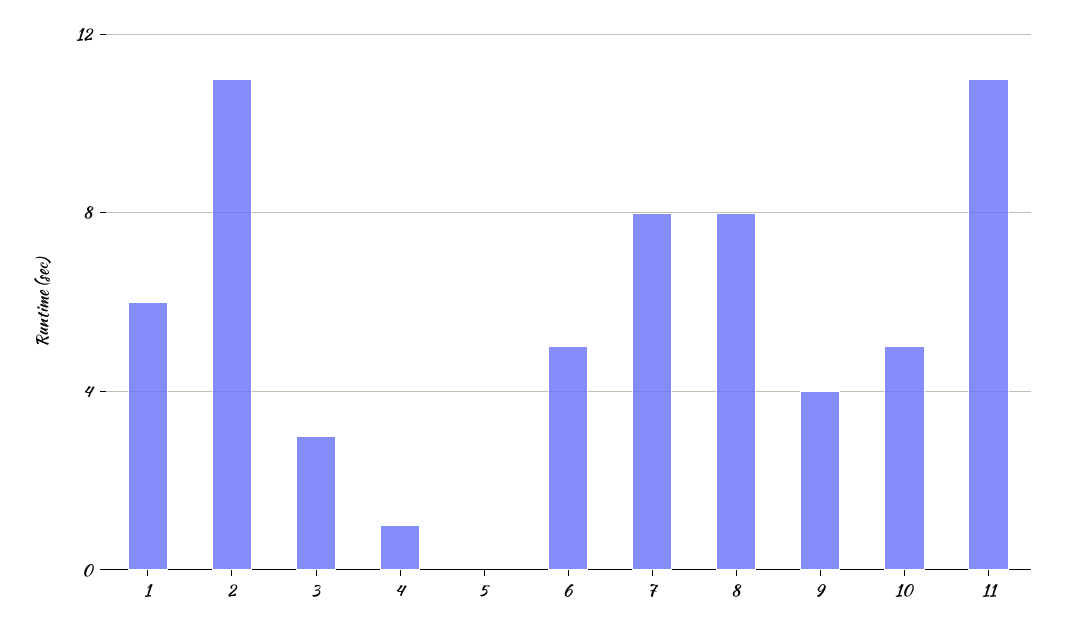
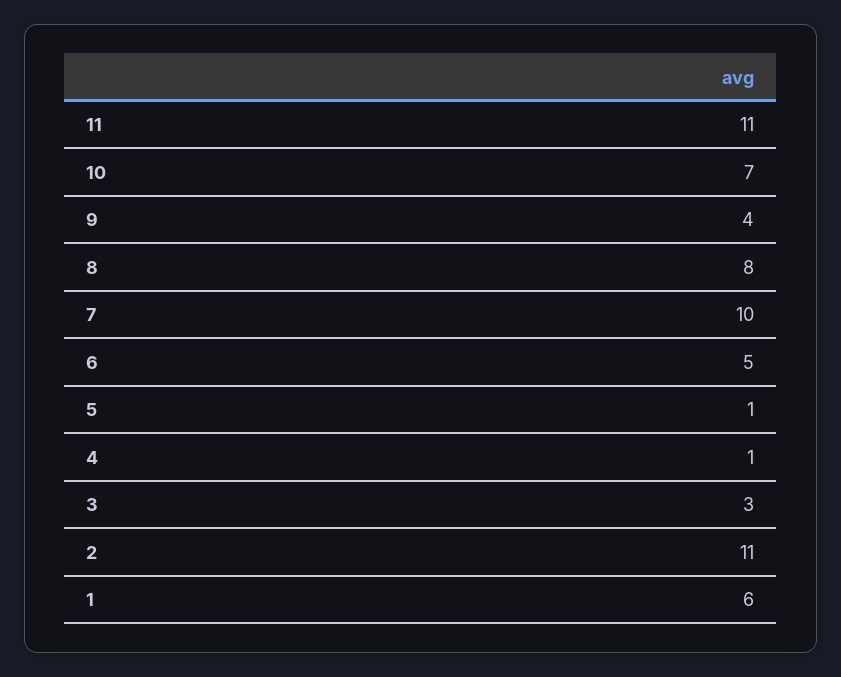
  {
    "1": 6,
    "2": 11,
    "3": 3,
    "4": 1,
-   "5": 0,
+   "5": 1,
    "6": 5,
-   "7": 8,
+   "7": 10,
    "8": 8,
    "9": 4,
-   "10": 5,
+   "10": 7,
    "11": 11
  }

